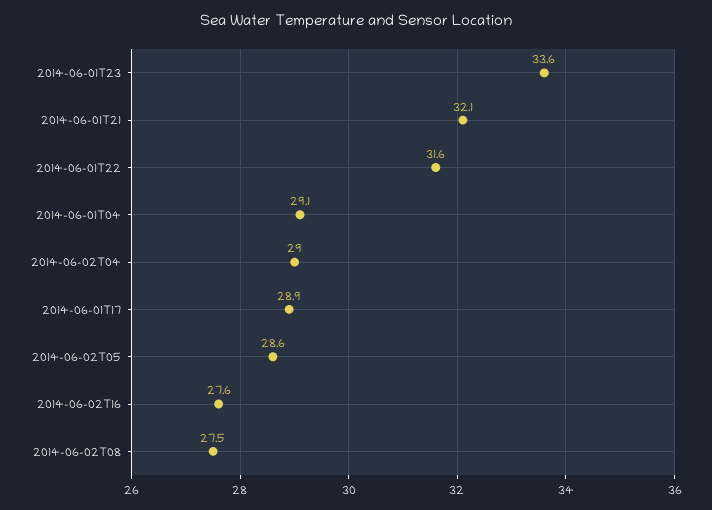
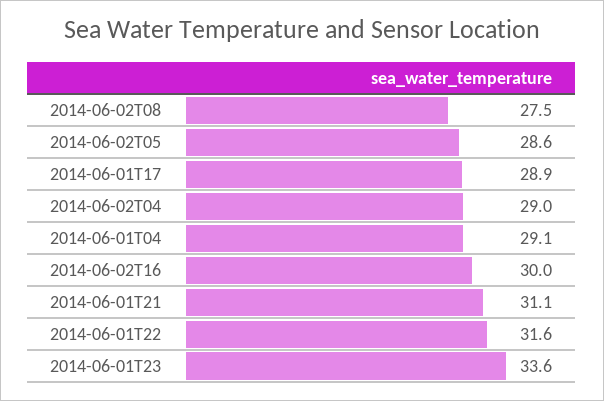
  {
    "2014-06-01T23": 33.6,
-   "2014-06-01T21": 32.1,
+   "2014-06-01T21": 31.1,
    "2014-06-01T22": 31.6,
    "2014-06-01T04": 29.1,
    "2014-06-02T04": 29,
    "2014-06-01T17": 28.9,
    "2014-06-02T05": 28.6,
-   "2014-06-02T16": 27.6,
+   "2014-06-02T16": 30,
    "2014-06-02T08": 27.5
  }

